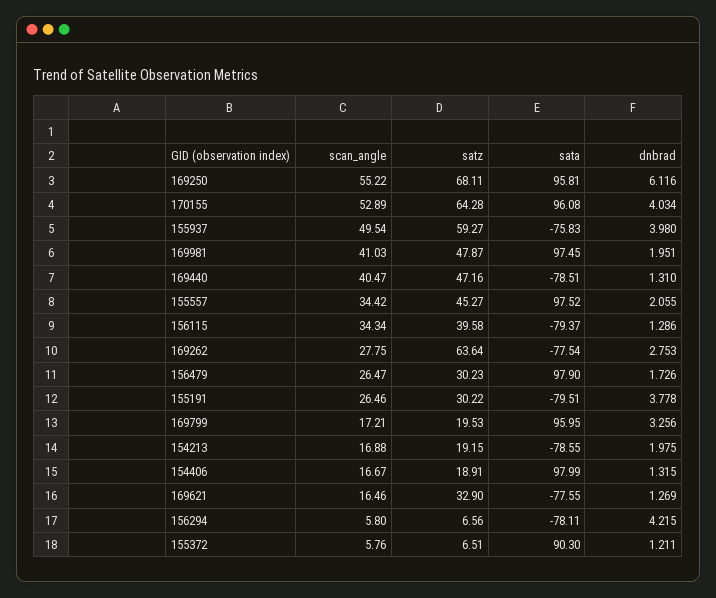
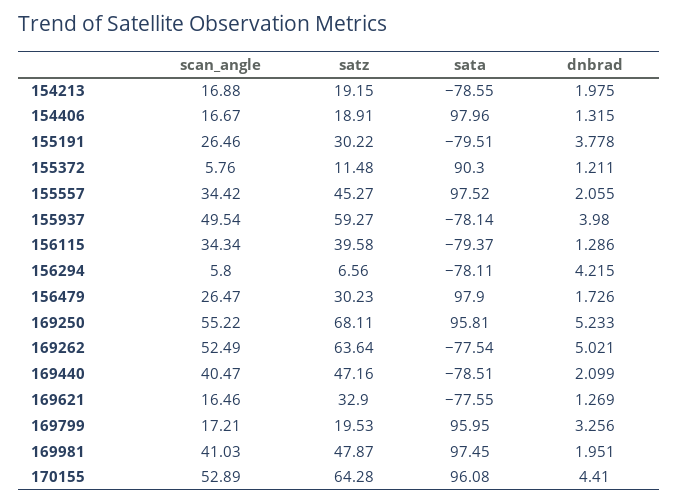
  {
    "scan_angle": {
      "169250": 55.22,
      "170155": 52.89,
      "155937": 49.54,
      "169981": 41.03,
      "169440": 40.47,
      "155557": 34.42,
      "156115": 34.34,
-     "169262": 27.75,
+     "169262": 52.49,
      "156479": 26.47,
      "155191": 26.46,
      "169799": 17.21,
      "154213": 16.88,
      "154406": 16.67,
      "169621": 16.46,
      "156294": 5.8,
      "155372": 5.76
    },
    "satz": {
      "169250": 68.11,
      "170155": 64.28,
      "155937": 59.27,
      "169981": 47.87,
      "169440": 47.16,
      "155557": 45.27,
      "156115": 39.58,
      "169262": 63.64,
      "156479": 30.23,
      "155191": 30.22,
      "169799": 19.53,
      "154213": 19.15,
      "154406": 18.91,
      "169621": 32.9,
      "156294": 6.56,
-     "155372": 6.51
+     "155372": 11.48
    },
    "sata": {
      "169250": 95.81,
      "170155": 96.08,
-     "155937": -75.83,
+     "155937": -78.14,
      "169981": 97.45,
      "169440": -78.51,
      "155557": 97.52,
      "156115": -79.37,
      "169262": -77.54,
      "156479": 97.9,
      "155191": -79.51,
      "169799": 95.95,
      "154213": -78.55,
-     "154406": 97.99,
+     "154406": 97.96,
      "169621": -77.55,
      "156294": -78.11,
      "155372": 90.3
    },
    "dnbrad": {
-     "169250": 6.116,
+     "169250": 5.233,
-     "170155": 4.034,
+     "170155": 4.41,
      "155937": 3.98,
      "169981": 1.951,
-     "169440": 1.31,
+     "169440": 2.099,
      "155557": 2.055,
      "156115": 1.286,
-     "169262": 2.753,
+     "169262": 5.021,
      "156479": 1.726,
      "155191": 3.778,
      "169799": 3.256,
      "154213": 1.975,
      "154406": 1.315,
      "169621": 1.269,
      "156294": 4.215,
      "155372": 1.211
    }
  }

